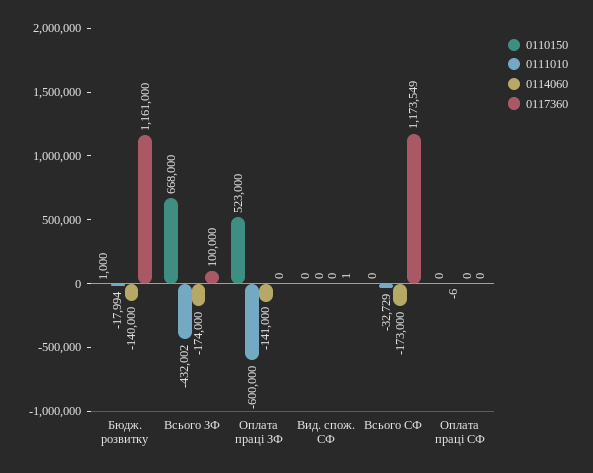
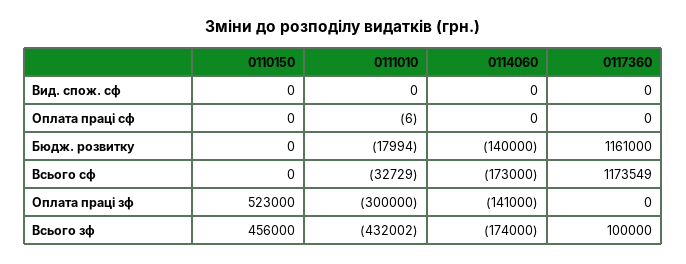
  {
    "0110150": {
-     "Бюдж. розвитку": 1000,
+     "Бюдж. розвитку": 0,
-     "Всього ЗФ": 668000,
+     "Всього ЗФ": 456000,
      "Оплата праці ЗФ": 523000,
      "Вид. спож. СФ": 0,
      "Всього СФ": 0,
      "Оплата праці СФ": 0
    },
    "0111010": {
      "Бюдж. розвитку": -17994,
      "Всього ЗФ": -432002,
-     "Оплата праці ЗФ": -600000,
+     "Оплата праці ЗФ": -300000,
      "Вид. спож. СФ": 0,
      "Всього СФ": -32729,
      "Оплата праці СФ": -6
    },
    "0114060": {
      "Бюдж. розвитку": -140000,
      "Всього ЗФ": -174000,
      "Оплата праці ЗФ": -141000,
      "Вид. спож. СФ": 0,
      "Всього СФ": -173000,
      "Оплата праці СФ": 0
    },
    "0117360": {
      "Бюдж. розвитку": 1161000,
      "Всього ЗФ": 100000,
      "Оплата праці ЗФ": 0,
-     "Вид. спож. СФ": 1,
+     "Вид. спож. СФ": 0,
      "Всього СФ": 1173549,
      "Оплата праці СФ": 0
    }
  }

